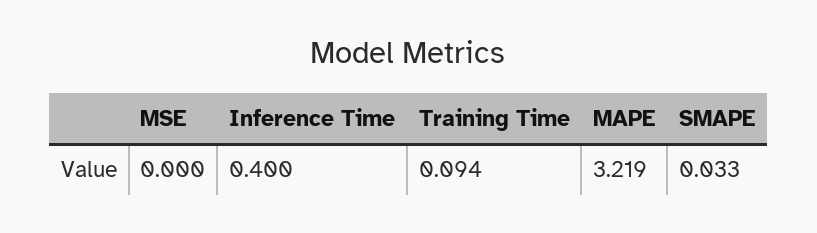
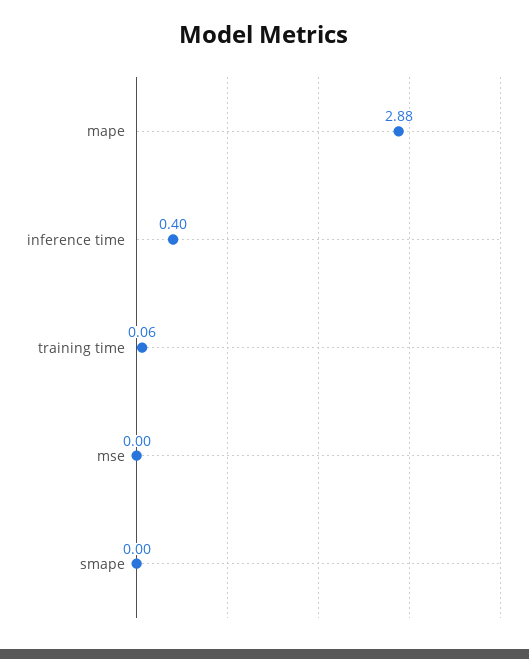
  {
    "MSE": 0,
    "Inference Time": 0.4,
-   "Training Time": 0.094,
+   "Training Time": 0.06,
-   "MAPE": 3.219,
+   "MAPE": 2.88,
-   "SMAPE": 0.033
+   "SMAPE": 0
  }

